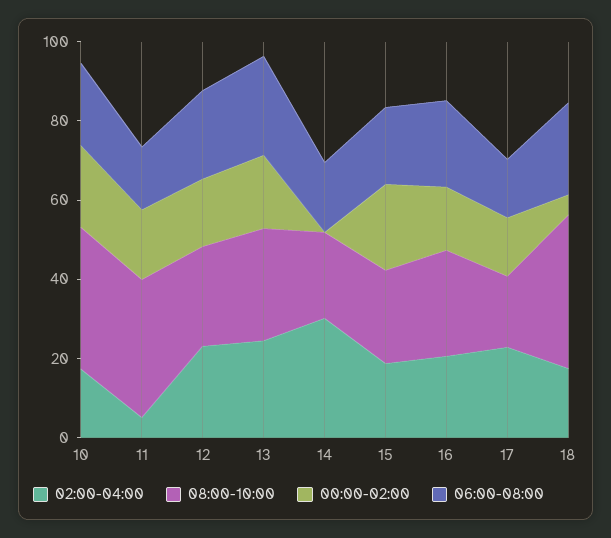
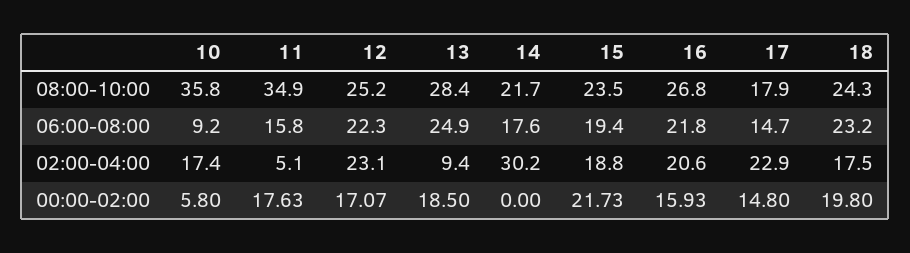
  {
    "02:00-04:00": {
      "10": 17.4,
      "11": 5.1,
      "12": 23.1,
-     "13": 25,
+     "13": 9.4,
      "14": 30.2,
      "15": 18.8,
      "16": 20.6,
      "17": 22.9,
      "18": 17.5
    },
    "08:00-10:00": {
      "10": 35.8,
      "11": 34.9,
      "12": 25.2,
      "13": 28.4,
      "14": 21.7,
      "15": 23.5,
      "16": 26.8,
      "17": 17.9,
-     "18": 40
+     "18": 24.3
    },
    "00:00-02:00": {
-     "10": 20,
+     "10": 5.8,
      "11": 17.63,
      "12": 17.07,
      "13": 18.5,
      "14": 0,
      "15": 21.73,
      "16": 15.93,
      "17": 14.8,
-     "18": 5
+     "18": 19.8
    },
    "06:00-08:00": {
-     "10": 20,
+     "10": 9.2,
      "11": 15.8,
      "12": 22.3,
      "13": 24.9,
      "14": 17.6,
      "15": 19.4,
      "16": 21.8,
      "17": 14.7,
      "18": 23.2
    }
  }

